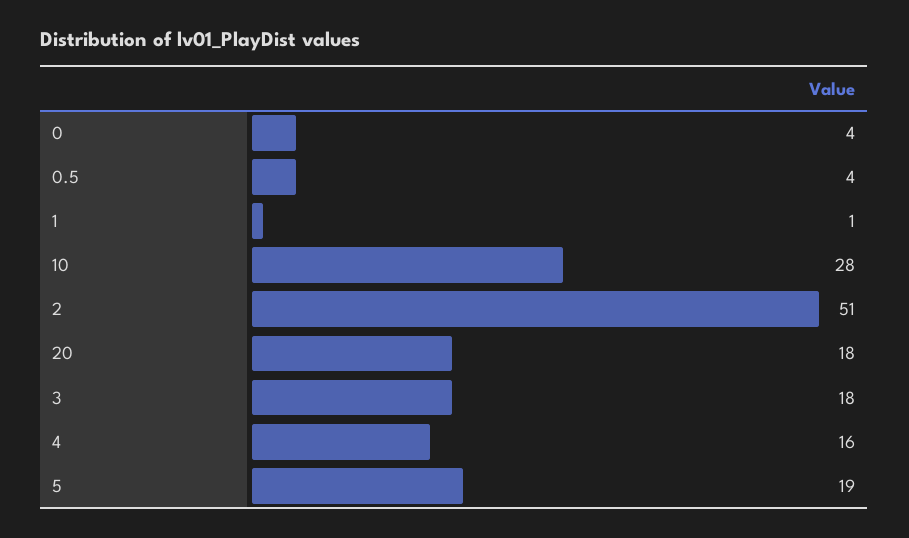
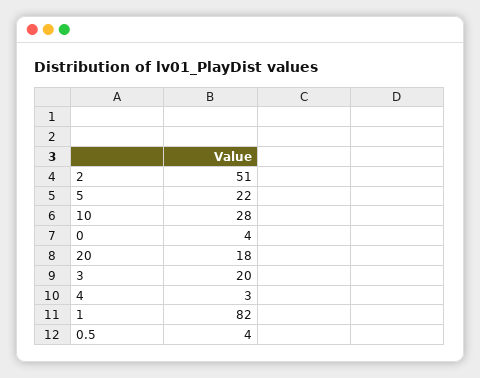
  {
    "0": 4,
    "0.5": 4,
-   "1": 1,
+   "1": 82,
    "10": 28,
    "2": 51,
    "20": 18,
-   "3": 18,
+   "3": 20,
-   "4": 16,
+   "4": 3,
-   "5": 19
+   "5": 22
  }

